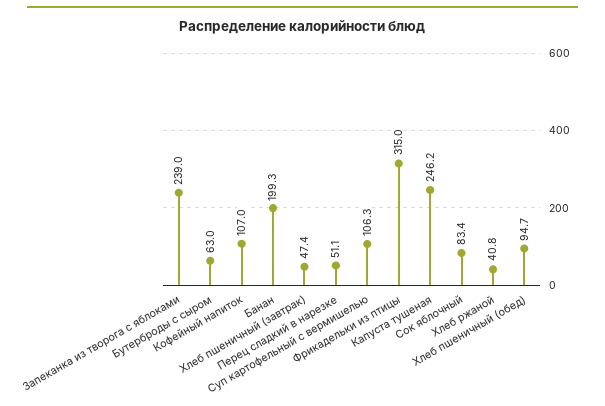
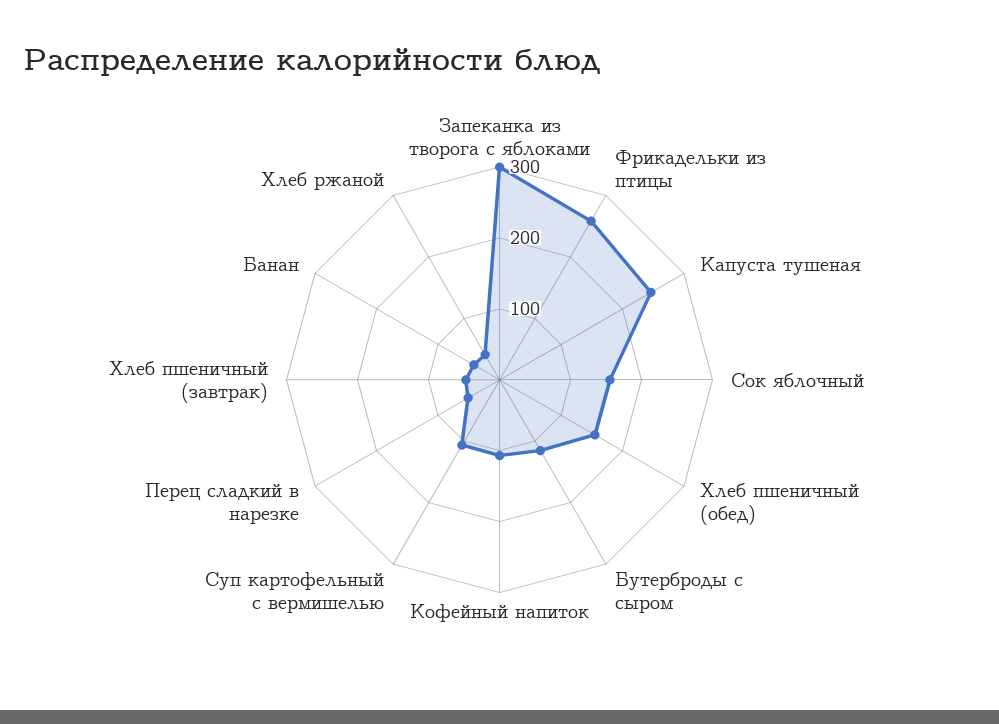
  {
-   "Запеканка из творога с яблоками": 239,
+   "Запеканка из творога с яблоками": 300,
-   "Бутерброды с сыром": 63,
+   "Бутерброды с сыром": 120,
    "Кофейный напиток": 107,
-   "Банан": 199.3,
+   "Банан": 40,
    "Хлеб пшеничный (завтрак)": 47.4,
    "Перец сладкий в нарезке": 51.1,
    "Суп картофельный с вермишелью": 106.3,
-   "Фрикадельки из птицы": 315,
+   "Фрикадельки из птицы": 260,
    "Капуста тушеная": 246.2,
-   "Сок яблочный": 83.4,
+   "Сок яблочный": 160,
    "Хлеб ржаной": 40.8,
-   "Хлеб пшеничный (обед)": 94.7
+   "Хлеб пшеничный (обед)": 160
  }

